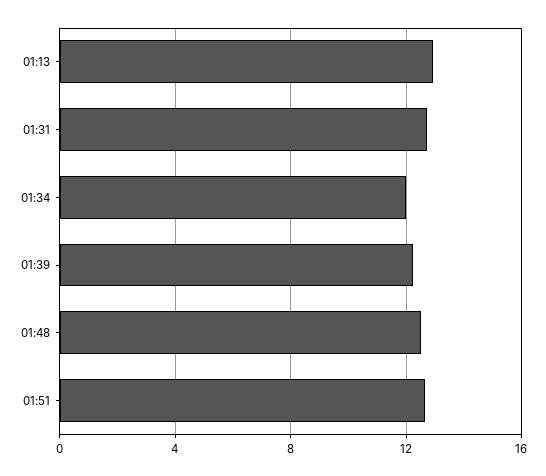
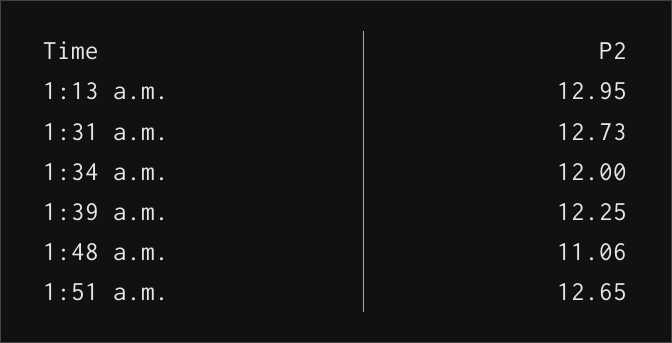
  {
    "01:13": 12.95,
    "01:31": 12.73,
    "01:34": 12,
    "01:39": 12.25,
-   "01:48": 12.5,
+   "01:48": 11.06,
    "01:51": 12.65
  }

